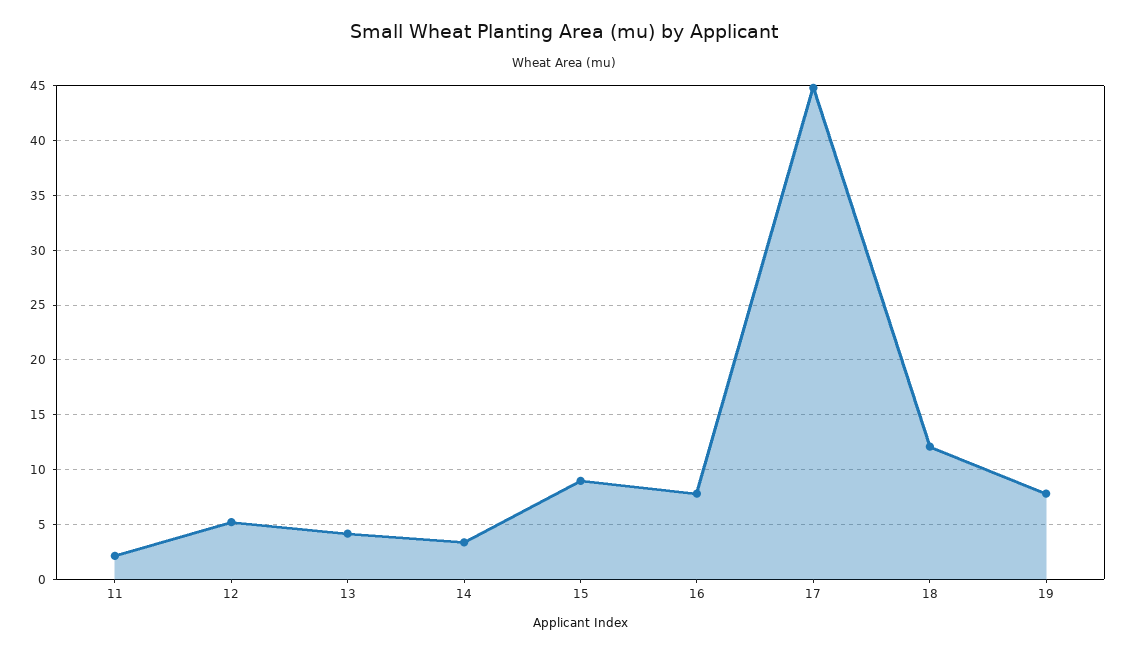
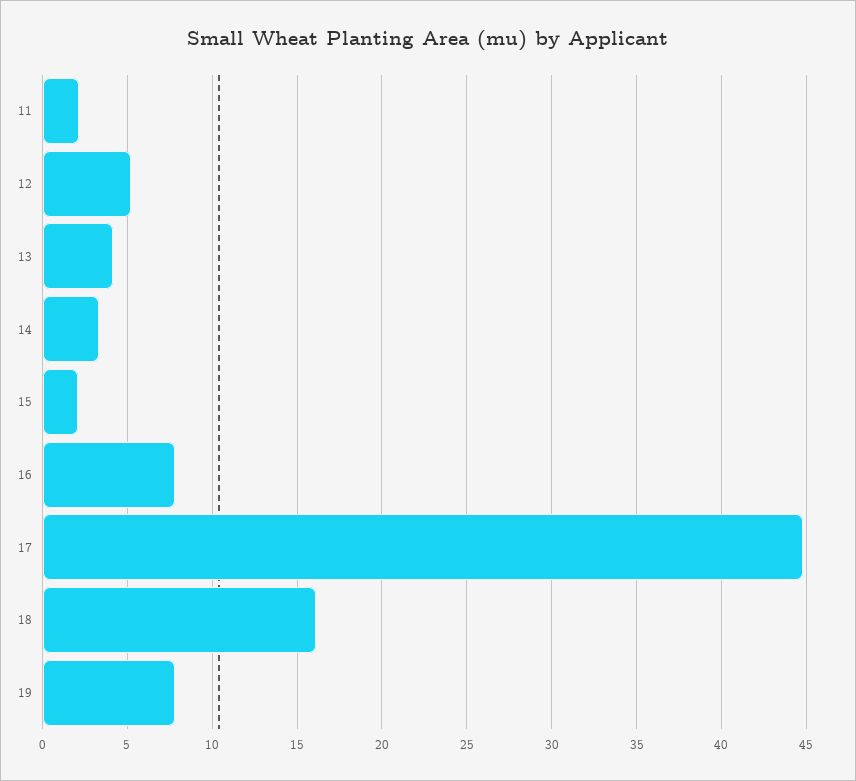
  {
    "11": 2,
    "12": 5,
    "13": 4,
    "14": 3.5,
-   "15": 9,
+   "15": 2,
    "16": 8,
    "17": 45,
-   "18": 12,
+   "18": 16,
    "19": 8
  }

